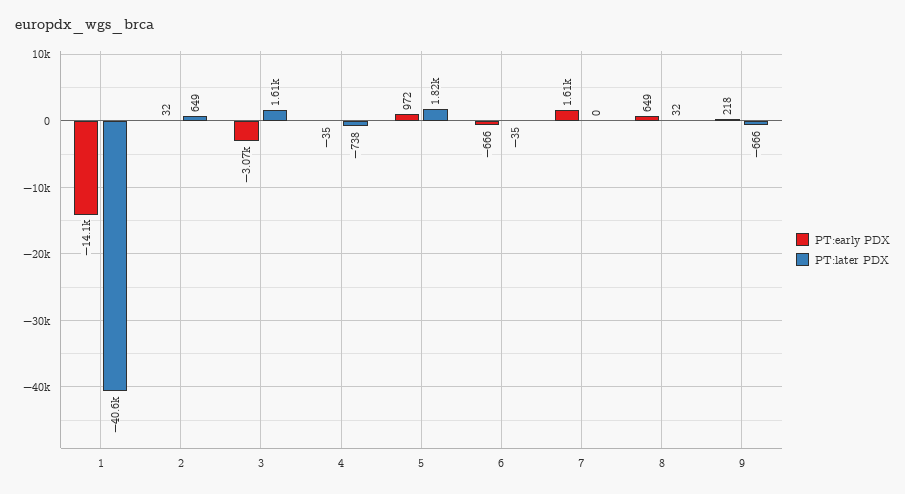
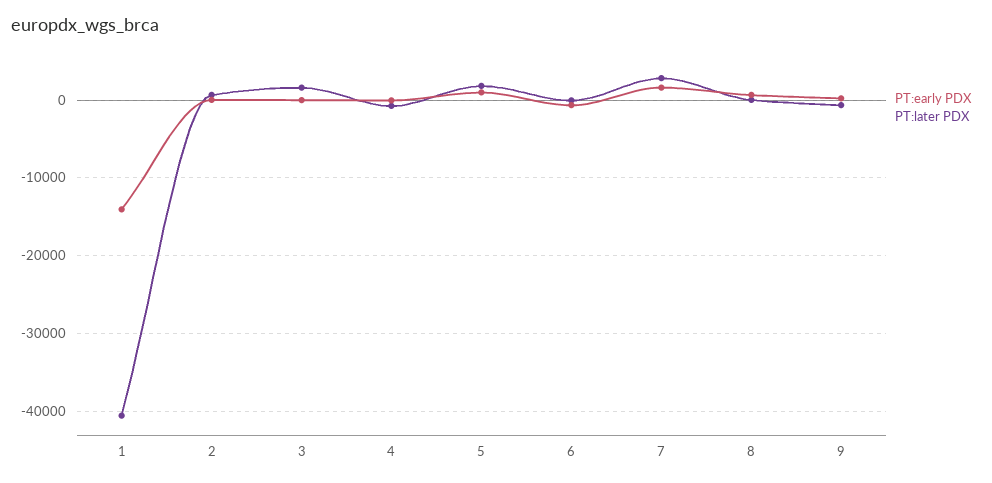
  {
    "PT:early PDX": {
      "1": -14100,
      "2": 32,
-     "3": -3070,
+     "3": 0,
      "4": -35,
      "5": 972,
      "6": -666,
      "7": 1610,
      "8": 649,
      "9": 218
    },
    "PT:later PDX": {
      "1": -40600,
      "2": 649,
      "3": 1610,
      "4": -738,
      "5": 1820,
      "6": -35,
-     "7": 0,
+     "7": 3000,
      "8": 32,
      "9": -666
    }
  }

